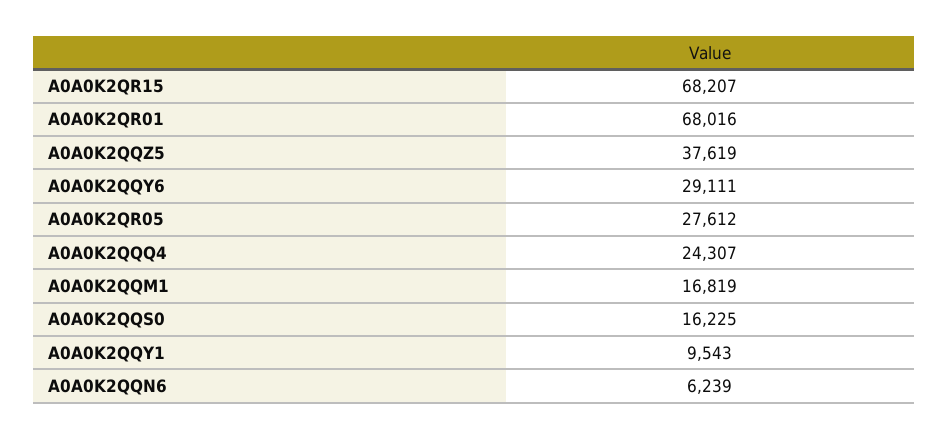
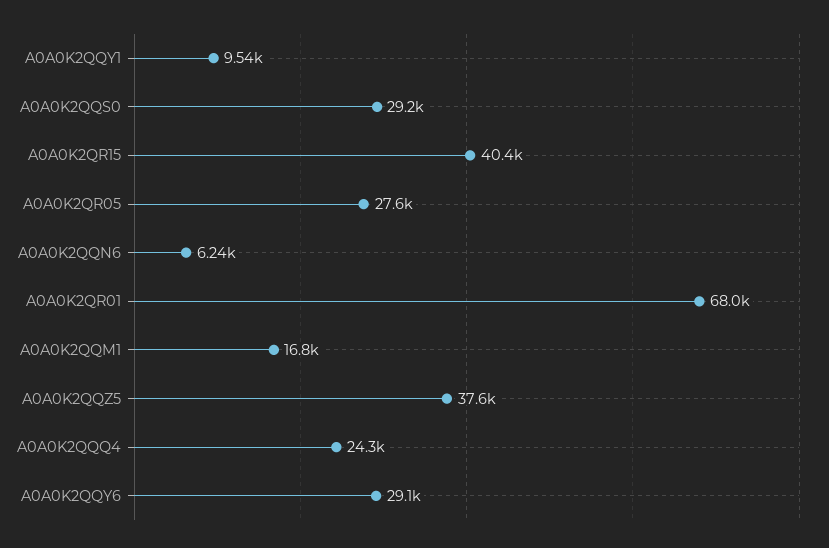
  {
-   "A0A0K2QR15": 68207,
+   "A0A0K2QR15": 40400,
    "A0A0K2QR01": 68016,
    "A0A0K2QQZ5": 37619,
    "A0A0K2QQY6": 29111,
    "A0A0K2QR05": 27612,
    "A0A0K2QQQ4": 24307,
    "A0A0K2QQM1": 16819,
-   "A0A0K2QQS0": 16225,
+   "A0A0K2QQS0": 29200,
    "A0A0K2QQY1": 9543,
    "A0A0K2QQN6": 6239
  }

